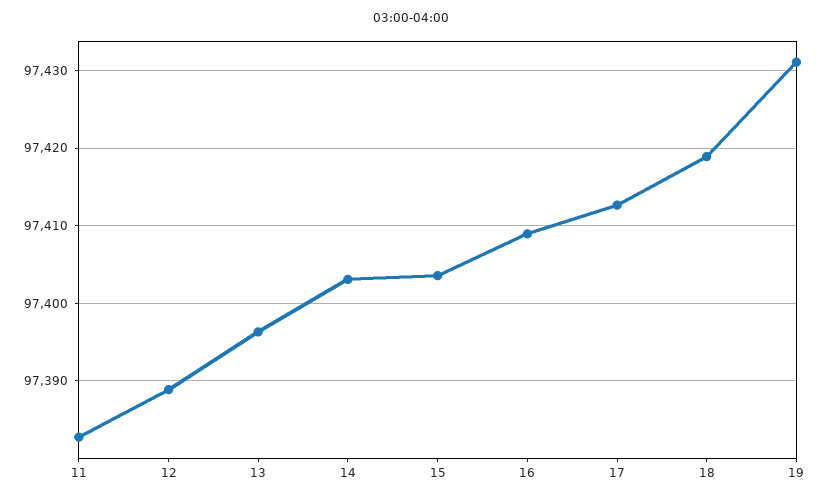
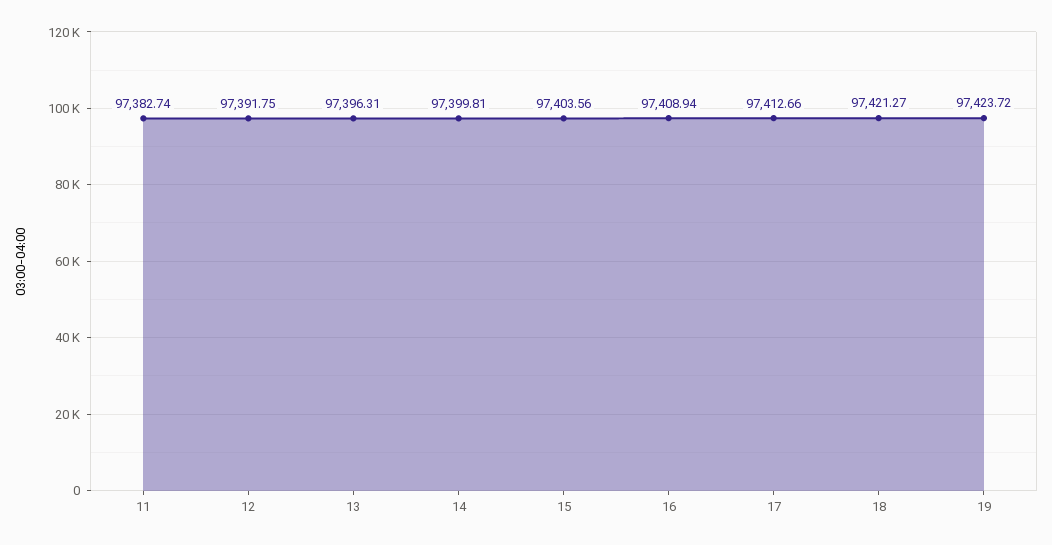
  {
    "11": 97382.74,
-   "12": 97389,
+   "12": 97391.75,
    "13": 97396.31,
-   "14": 97403,
+   "14": 97399.81,
    "15": 97403.56,
    "16": 97408.94,
    "17": 97412.66,
-   "18": 97419,
+   "18": 97421.27,
-   "19": 97431
+   "19": 97423.72
  }

